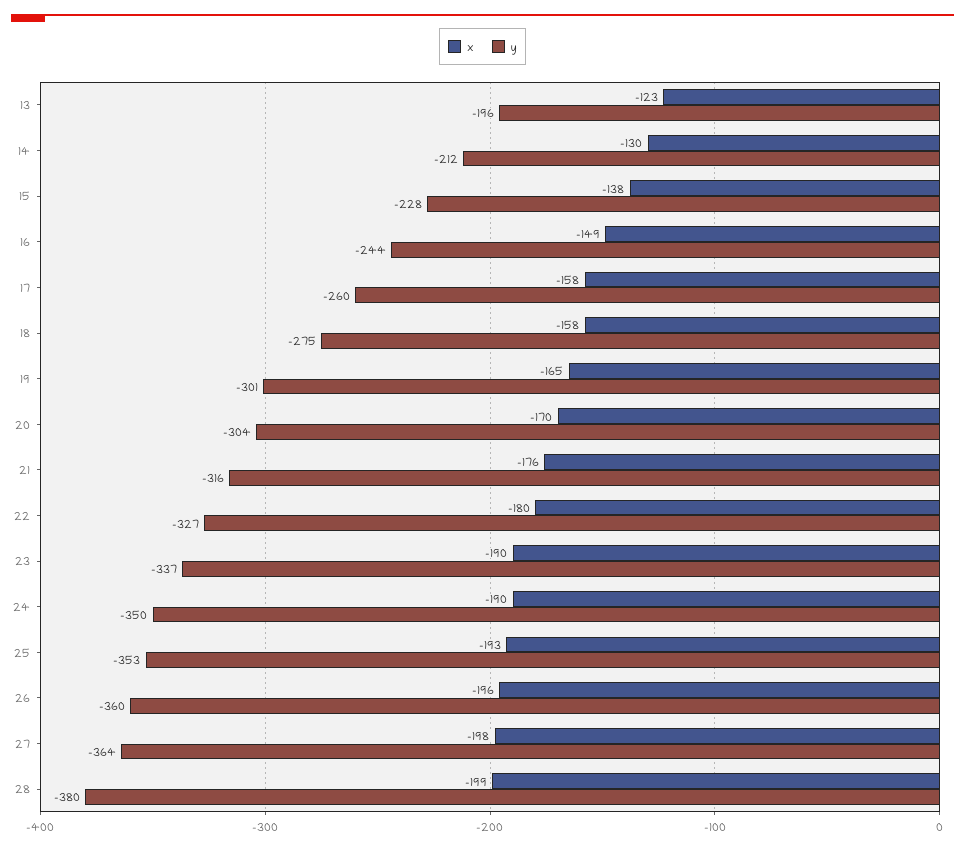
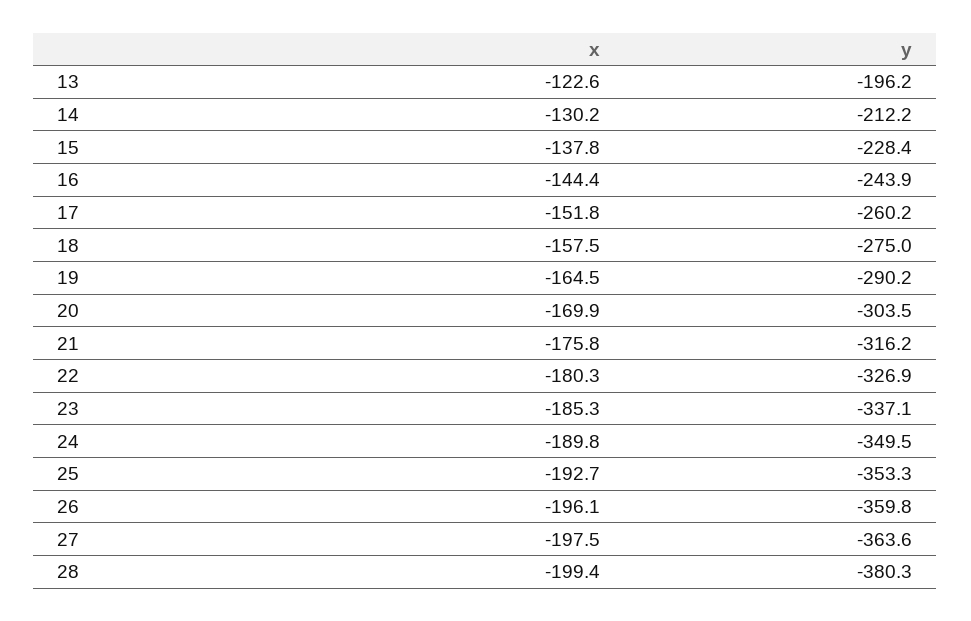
  {
    "x": {
      "13": -122.6,
      "14": -130.2,
      "15": -137.8,
-     "16": -149,
+     "16": -144.4,
-     "17": -158,
+     "17": -151.8,
      "18": -157.5,
      "19": -164.5,
      "20": -169.9,
      "21": -175.8,
      "22": -180.3,
-     "23": -190,
+     "23": -185.3,
      "24": -189.8,
      "25": -192.7,
      "26": -196.1,
      "27": -197.5,
      "28": -199.4
    },
    "y": {
      "13": -196.2,
      "14": -212.2,
      "15": -228.4,
      "16": -243.9,
      "17": -260.2,
      "18": -275,
-     "19": -301,
+     "19": -290.2,
      "20": -303.5,
      "21": -316.2,
      "22": -326.9,
      "23": -337.1,
      "24": -349.5,
      "25": -353.3,
      "26": -359.8,
      "27": -363.6,
      "28": -380.3
    }
  }

